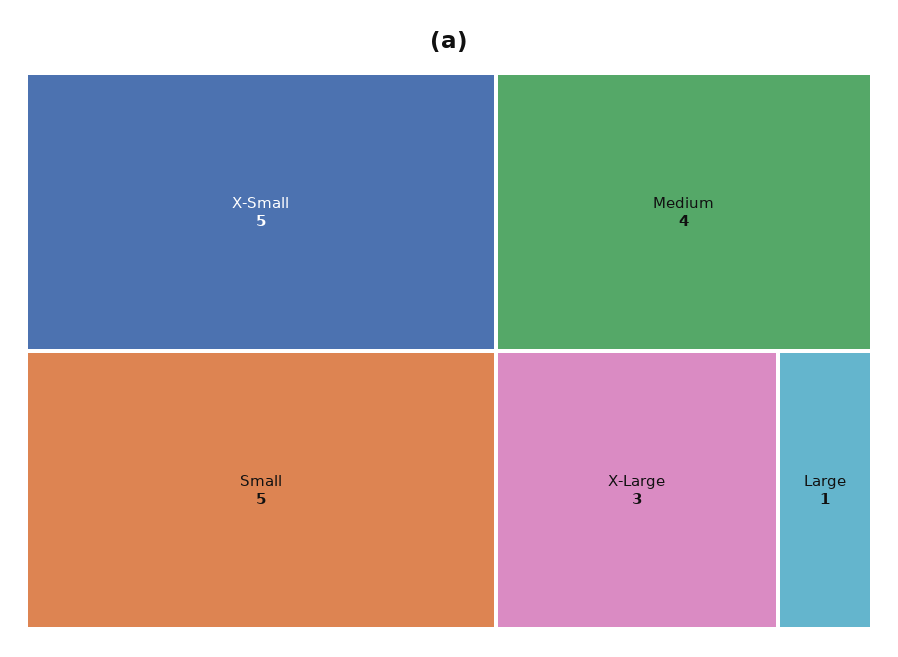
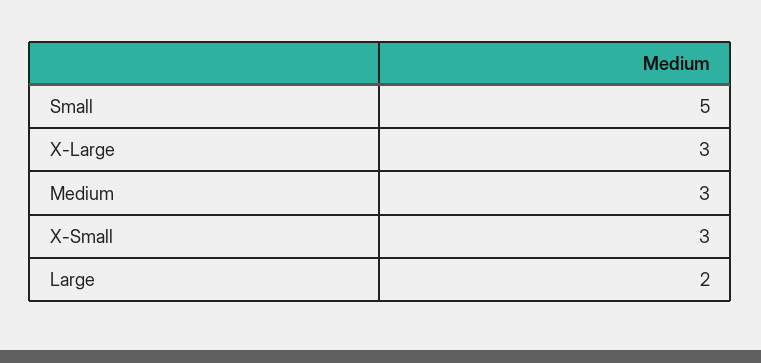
  {
-   "X-Small": 5,
+   "X-Small": 3,
    "Small": 5,
-   "Medium": 4,
+   "Medium": 3,
    "X-Large": 3,
-   "Large": 1
+   "Large": 2
  }

